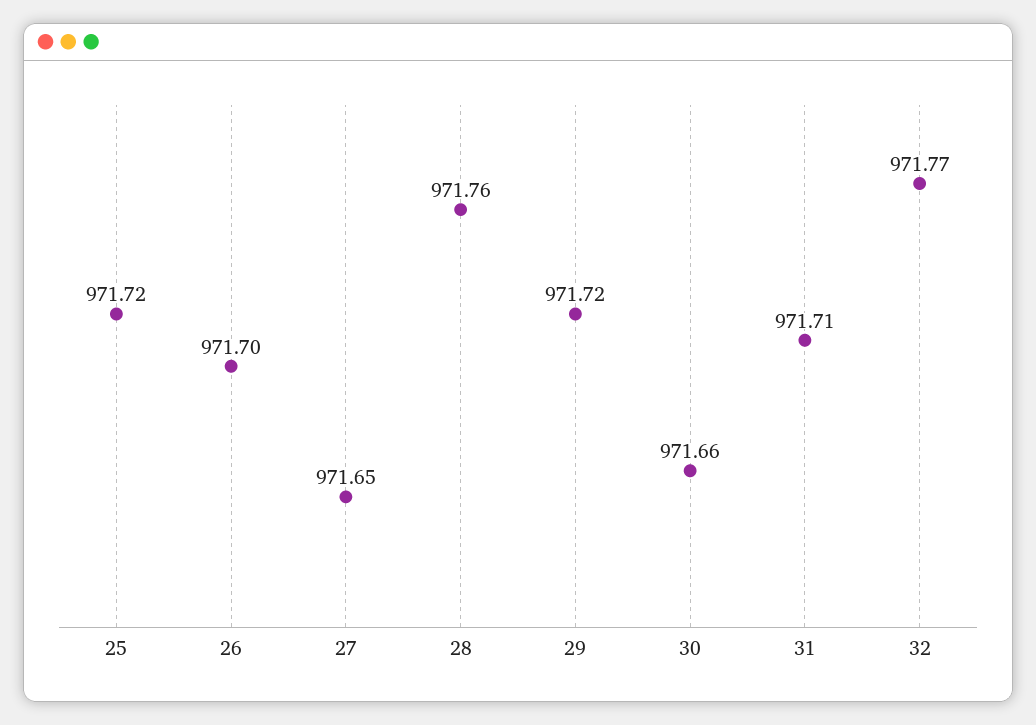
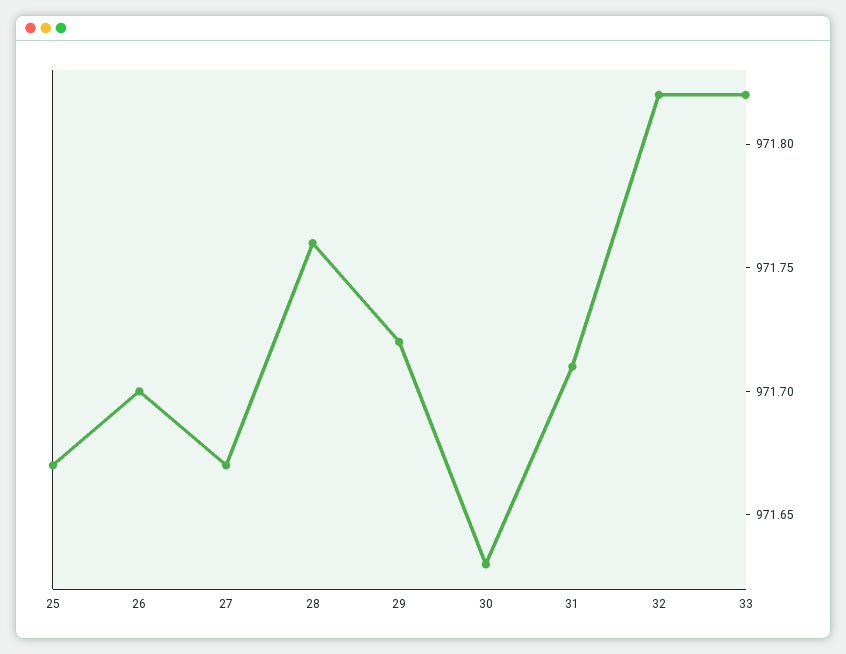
  {
-   "25": 971.72,
+   "25": 971.67,
    "26": 971.7,
-   "27": 971.65,
+   "27": 971.67,
    "28": 971.76,
    "29": 971.72,
-   "30": 971.66,
+   "30": 971.63,
    "31": 971.71,
-   "32": 971.77
+   "32": 971.82,
+   "33": 971.82
  }

